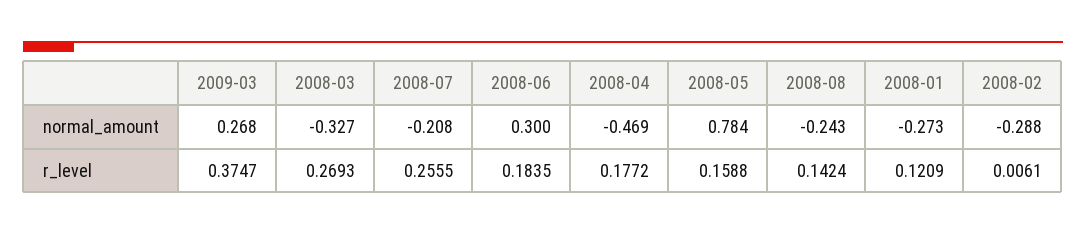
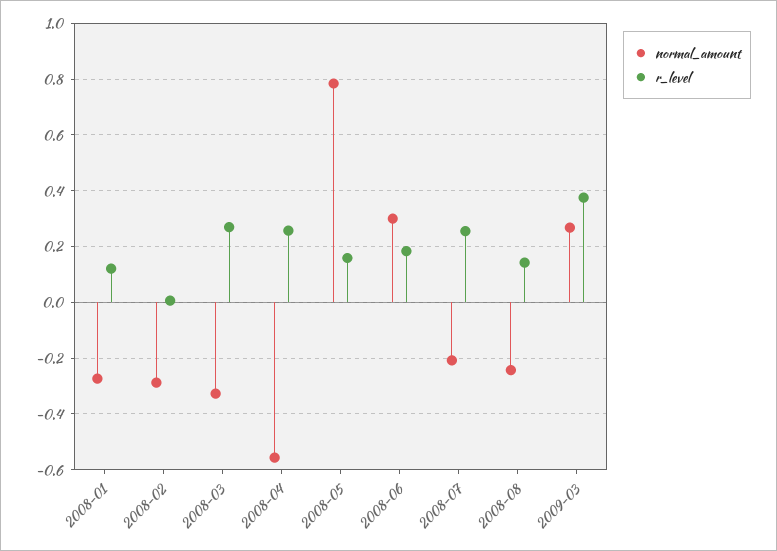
  {
    "normal_amount": {
      "2009-03": 0.268,
      "2008-03": -0.327,
      "2008-07": -0.208,
      "2008-06": 0.3,
-     "2008-04": -0.469,
+     "2008-04": -0.55,
      "2008-05": 0.784,
      "2008-08": -0.243,
      "2008-01": -0.273,
      "2008-02": -0.288
    },
    "r_level": {
      "2009-03": 0.3747,
      "2008-03": 0.2693,
      "2008-07": 0.2555,
      "2008-06": 0.1835,
-     "2008-04": 0.1772,
+     "2008-04": 0.25,
      "2008-05": 0.1588,
      "2008-08": 0.1424,
      "2008-01": 0.1209,
      "2008-02": 0.0061
    }
  }

